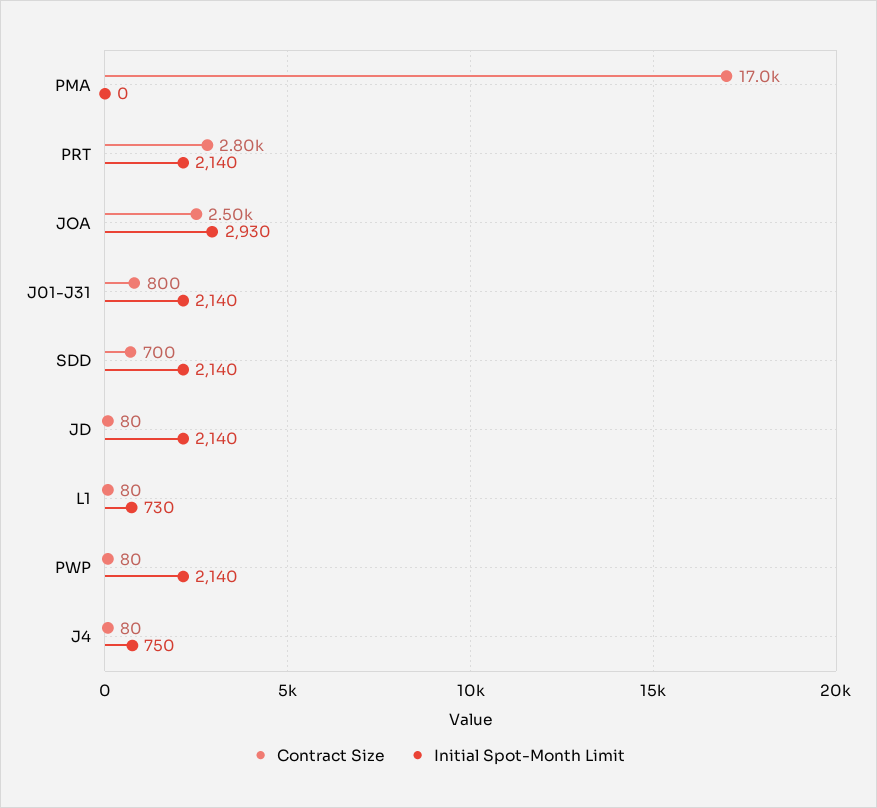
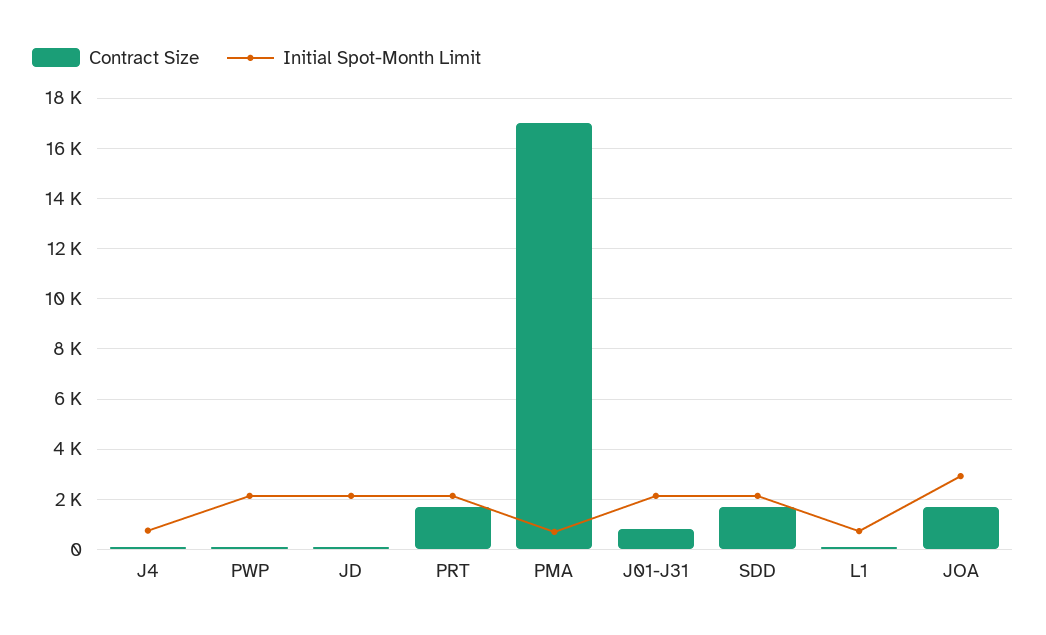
  {
    "Contract Size": {
      "PMA": 17000,
-     "PRT": 2800,
+     "PRT": 1750,
-     "JOA": 2500,
+     "JOA": 1750,
      "J01-J31": 800,
-     "SDD": 700,
+     "SDD": 1750,
      "JD": 80,
      "L1": 80,
      "PWP": 80,
      "J4": 80
    },
    "Initial Spot-Month Limit": {
-     "PMA": 0,
+     "PMA": 750,
      "PRT": 2140,
      "JOA": 2930,
      "J01-J31": 2140,
      "SDD": 2140,
      "JD": 2140,
      "L1": 730,
      "PWP": 2140,
      "J4": 750
    }
  }

